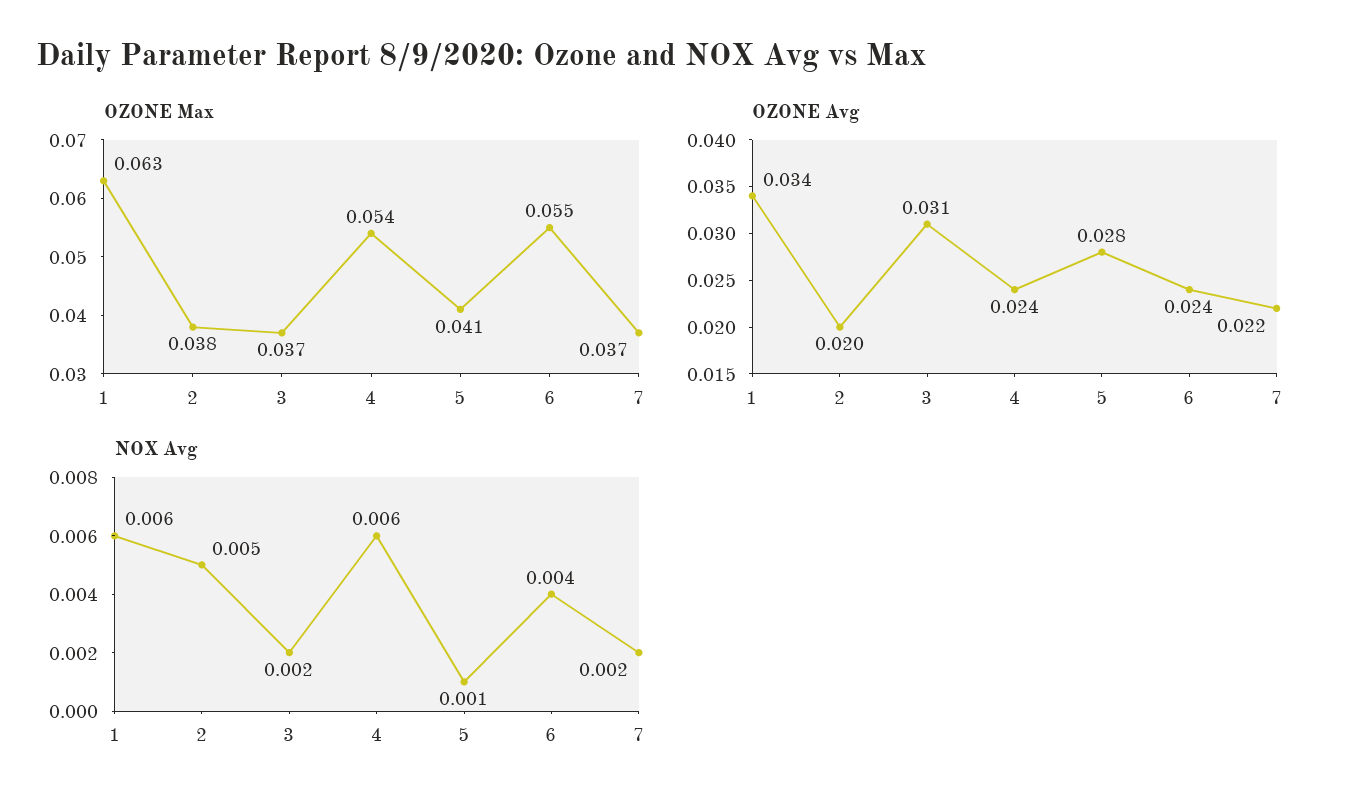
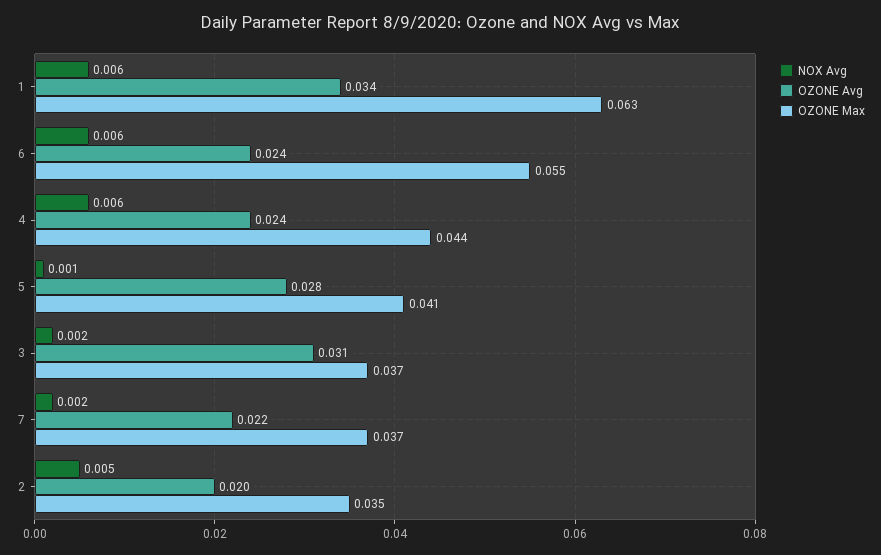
  {
    "OZONE Max": {
      "1": 0.063,
-     "2": 0.038,
+     "2": 0.035,
      "3": 0.037,
-     "4": 0.054,
+     "4": 0.044,
      "5": 0.041,
      "6": 0.055,
      "7": 0.037
    },
    "OZONE Avg": {
      "1": 0.034,
      "2": 0.02,
      "3": 0.031,
      "4": 0.024,
      "5": 0.028,
      "6": 0.024,
      "7": 0.022
    },
    "NOX Avg": {
      "1": 0.006,
      "2": 0.005,
      "3": 0.002,
      "4": 0.006,
      "5": 0.001,
-     "6": 0.004,
+     "6": 0.006,
      "7": 0.002
    }
  }

